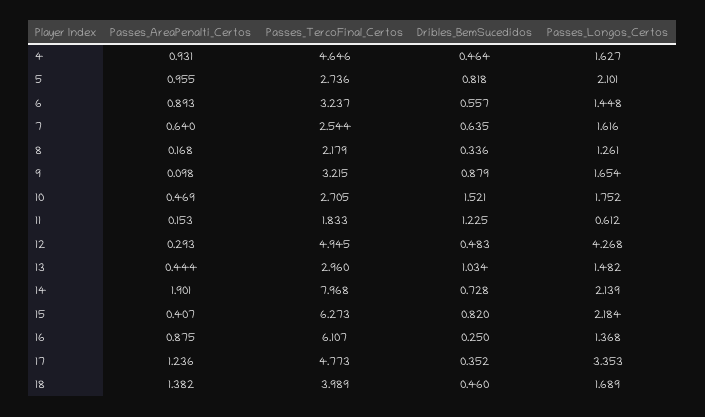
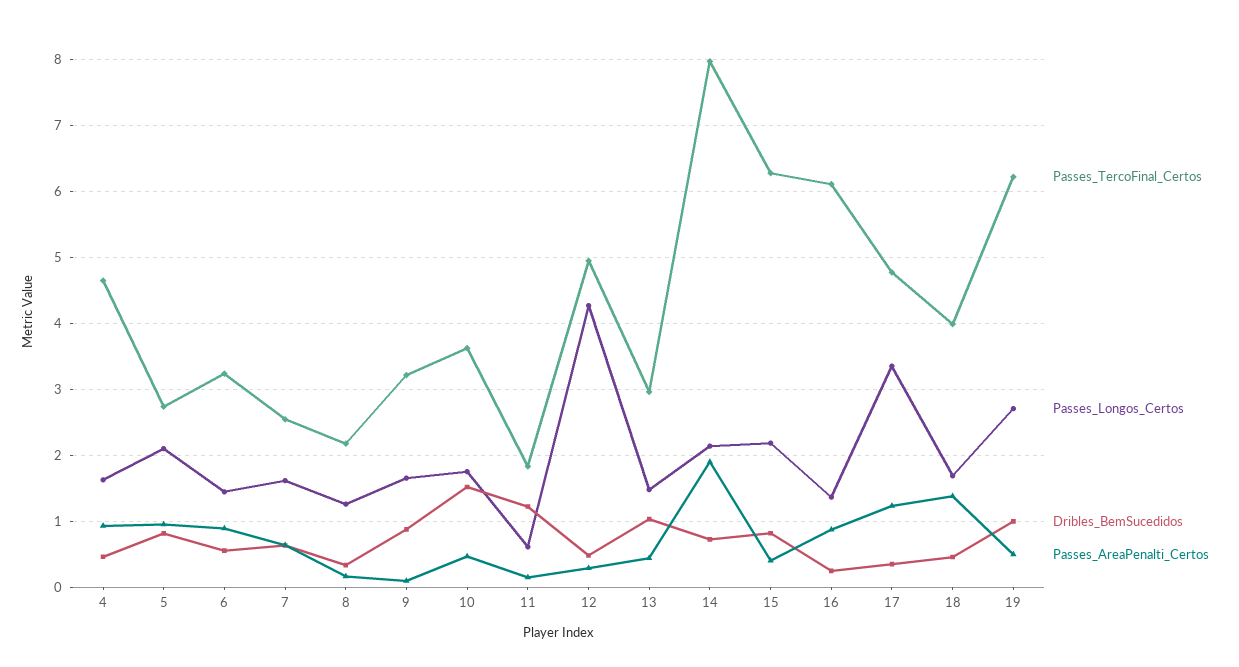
  {
    "Passes_AreaPenalti_Certos": {
      "4": 0.931,
      "5": 0.955,
      "6": 0.893,
      "7": 0.64,
      "8": 0.168,
      "9": 0.098,
      "10": 0.469,
      "11": 0.153,
      "12": 0.293,
      "13": 0.444,
      "14": 1.901,
      "15": 0.407,
      "16": 0.875,
      "17": 1.236,
-     "18": 1.382
+     "18": 1.382,
+     "19": 0.5
    },
    "Passes_TercoFinal_Certos": {
      "4": 4.646,
      "5": 2.736,
      "6": 3.237,
      "7": 2.544,
      "8": 2.179,
      "9": 3.215,
-     "10": 2.705,
+     "10": 3.6,
      "11": 1.833,
      "12": 4.945,
      "13": 2.96,
      "14": 7.968,
      "15": 6.273,
      "16": 6.107,
      "17": 4.773,
-     "18": 3.989
+     "18": 3.989,
+     "19": 6.2
    },
    "Dribles_BemSucedidos": {
      "4": 0.464,
      "5": 0.818,
      "6": 0.557,
      "7": 0.635,
      "8": 0.336,
      "9": 0.879,
      "10": 1.521,
      "11": 1.225,
      "12": 0.483,
      "13": 1.034,
      "14": 0.728,
      "15": 0.82,
      "16": 0.25,
      "17": 0.352,
-     "18": 0.46
+     "18": 0.46,
+     "19": 1
    },
    "Passes_Longos_Certos": {
      "4": 1.627,
      "5": 2.101,
      "6": 1.448,
      "7": 1.616,
      "8": 1.261,
      "9": 1.654,
      "10": 1.752,
      "11": 0.612,
      "12": 4.268,
      "13": 1.482,
      "14": 2.139,
      "15": 2.184,
      "16": 1.368,
      "17": 3.353,
-     "18": 1.689
+     "18": 1.689,
+     "19": 2.7
    }
  }

